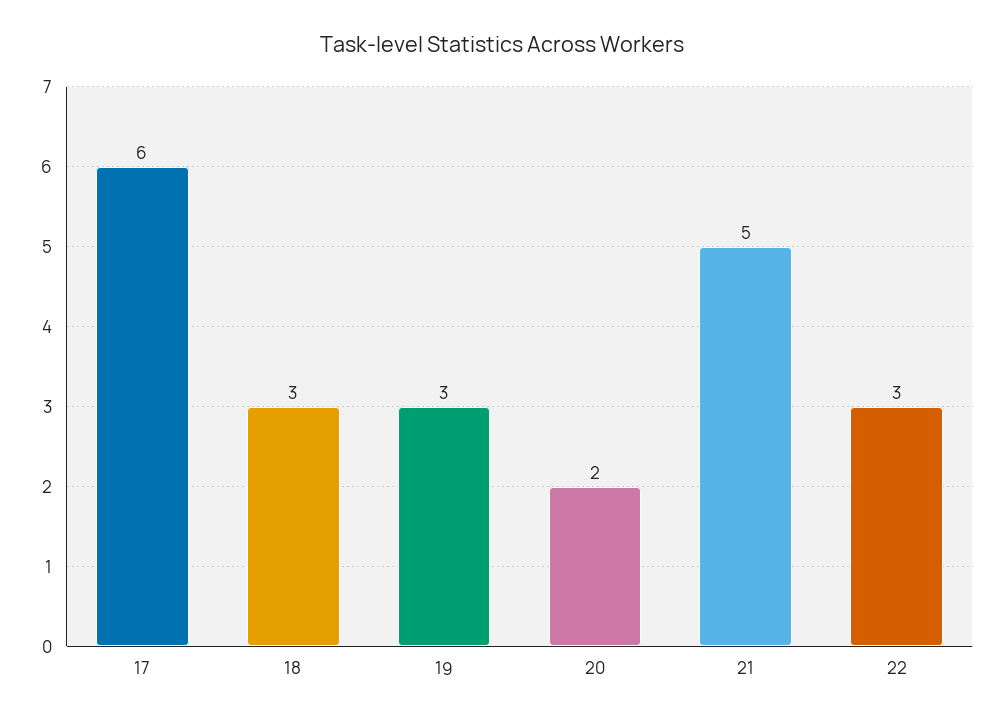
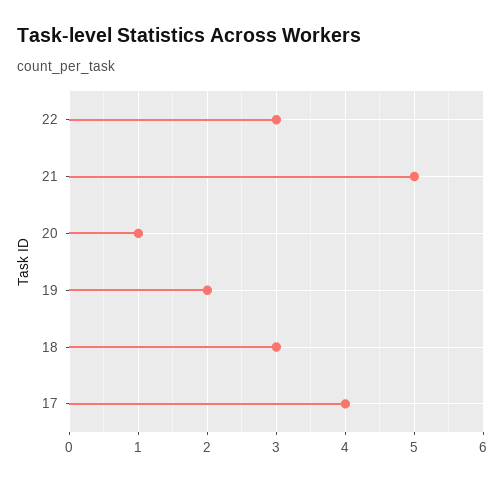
  {
-   "17": 6,
+   "17": 4,
    "18": 3,
-   "19": 3,
+   "19": 2,
-   "20": 2,
+   "20": 1,
    "21": 5,
    "22": 3
  }

